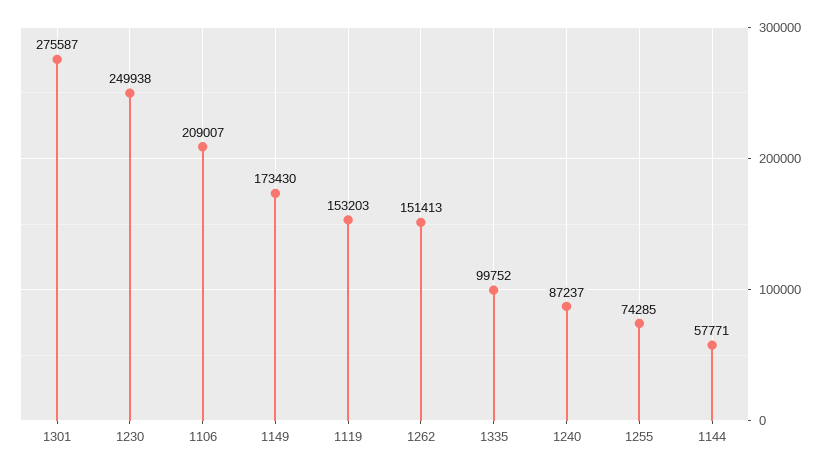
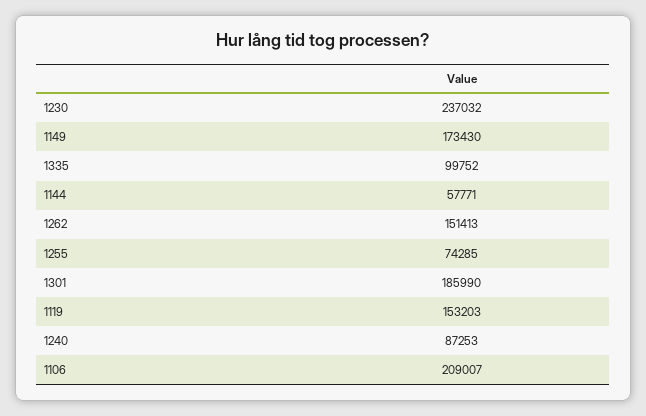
  {
-   "1301": 275587,
+   "1301": 185990,
-   "1230": 249938,
+   "1230": 237032,
    "1106": 209007,
    "1149": 173430,
    "1119": 153203,
    "1262": 151413,
    "1335": 99752,
-   "1240": 87237,
+   "1240": 87253,
    "1255": 74285,
    "1144": 57771
  }

